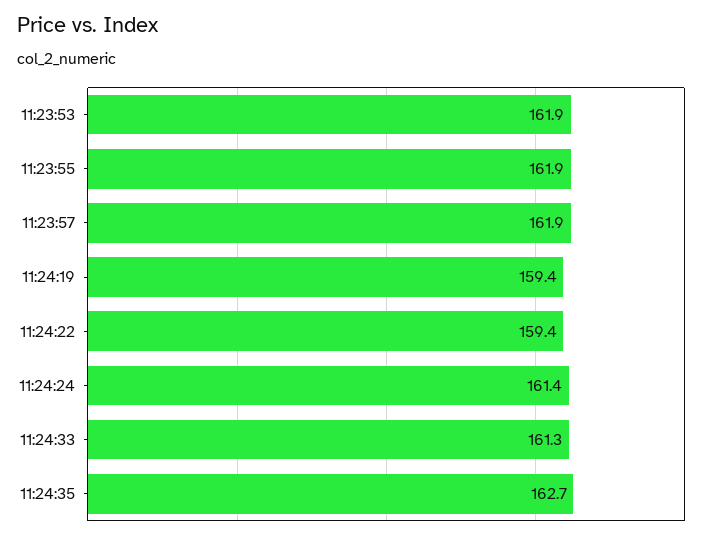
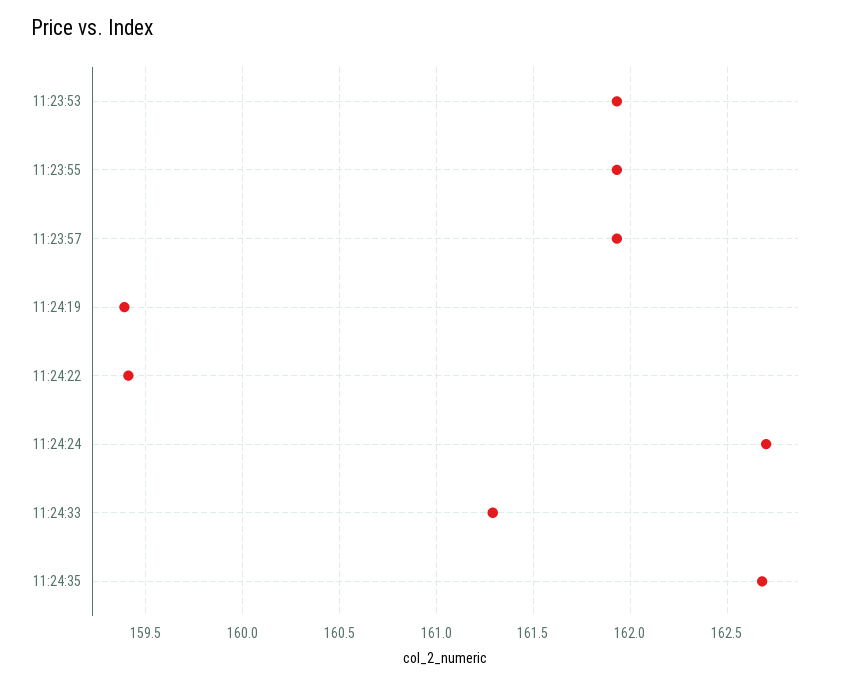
  {
    "11:23:53": 161.9,
    "11:23:55": 161.9,
    "11:23:57": 161.9,
    "11:24:19": 159.4,
    "11:24:22": 159.4,
-   "11:24:24": 161.4,
+   "11:24:24": 162.7,
    "11:24:33": 161.3,
    "11:24:35": 162.7
  }

